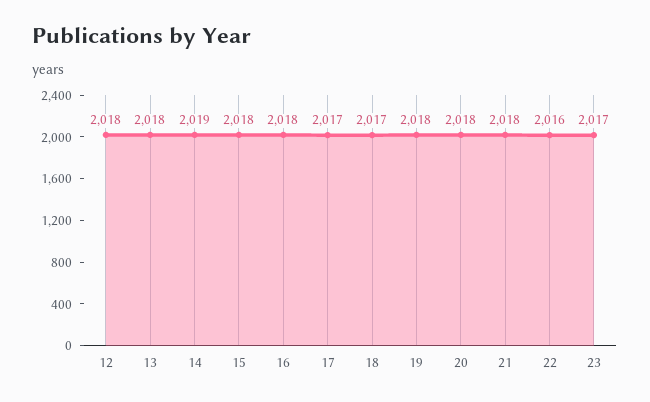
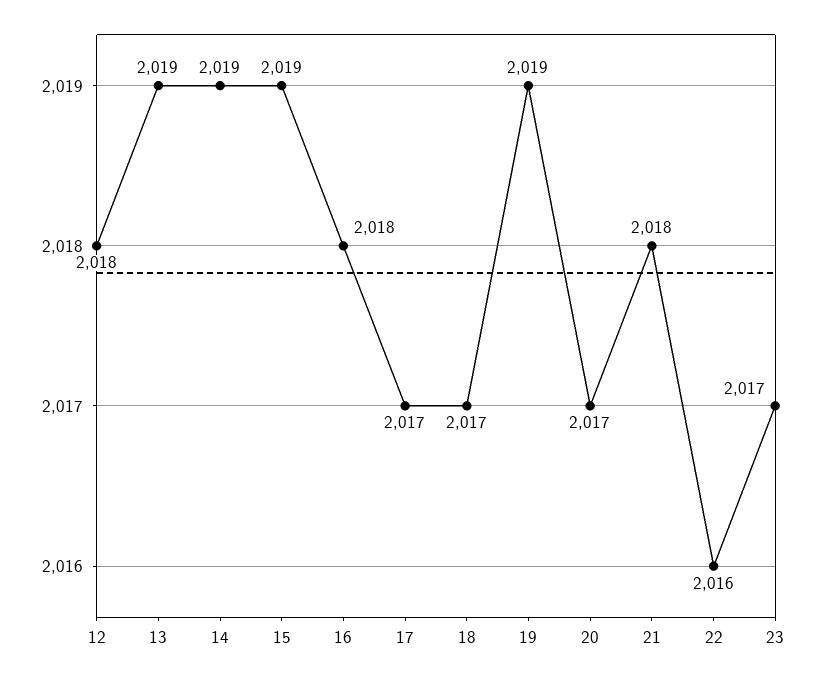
  {
    "12": 2018,
-   "13": 2018,
+   "13": 2019,
    "14": 2019,
-   "15": 2018,
+   "15": 2019,
    "16": 2018,
    "17": 2017,
    "18": 2017,
-   "19": 2018,
+   "19": 2019,
-   "20": 2018,
+   "20": 2017,
    "21": 2018,
    "22": 2016,
    "23": 2017
  }

